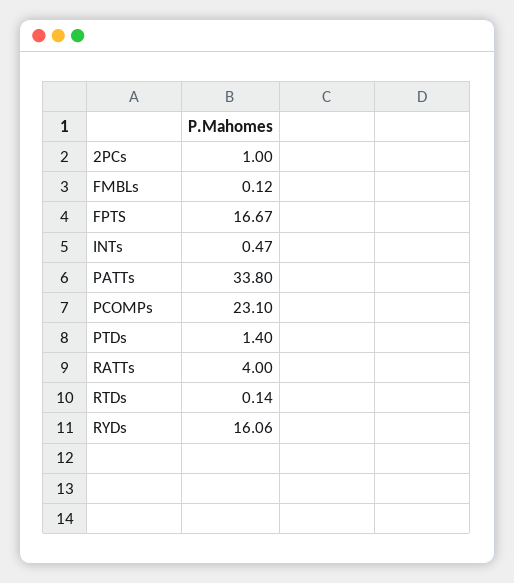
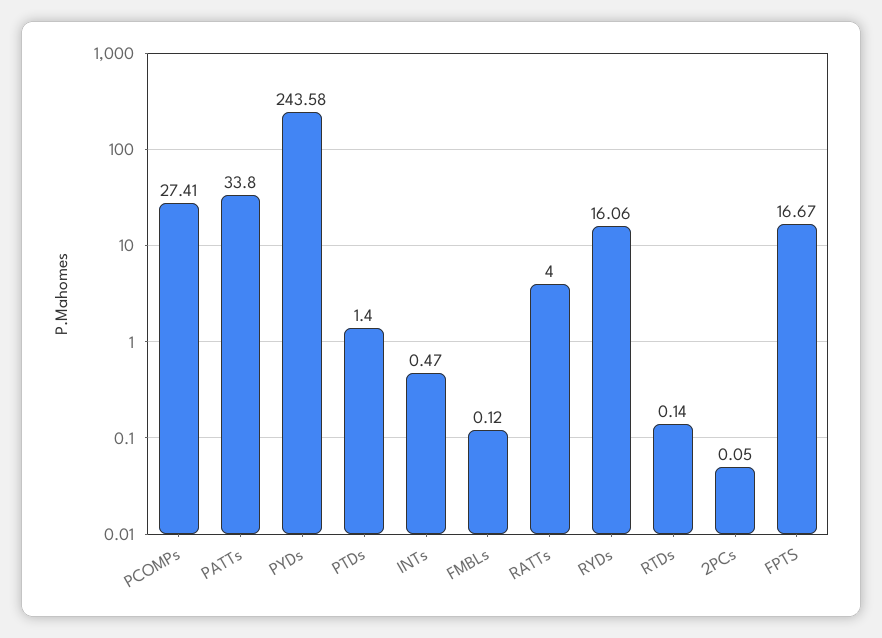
  {
-   "2PCs": 1,
+   "2PCs": 0.05,
    "FMBLs": 0.12,
    "FPTS": 16.67,
    "INTs": 0.47,
    "PATTs": 33.8,
-   "PCOMPs": 23.1,
+   "PCOMPs": 27.41,
    "PTDs": 1.4,
    "RATTs": 4,
    "RTDs": 0.14,
-   "RYDs": 16.06
+   "RYDs": 16.06,
+   "PYDs": 243.58
  }

